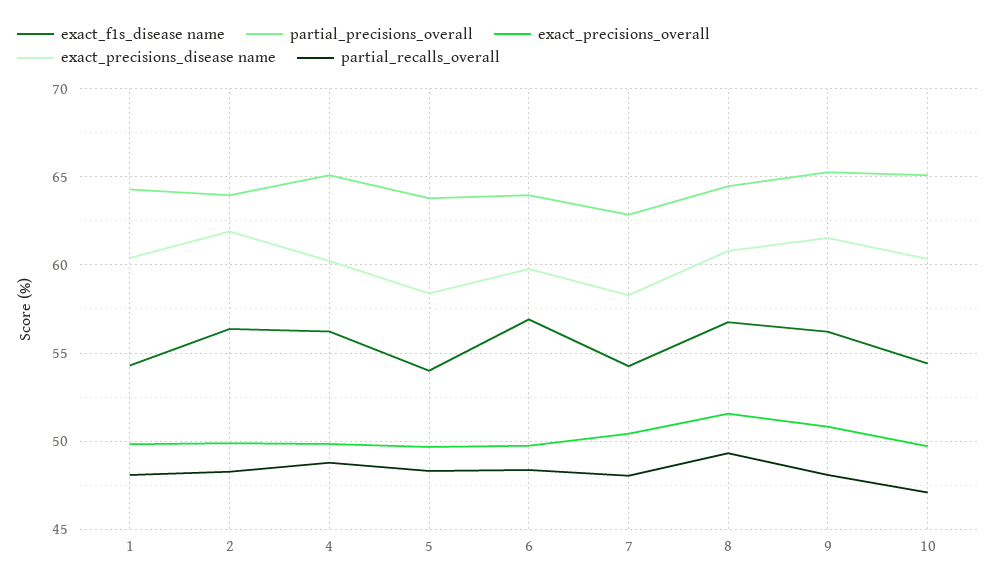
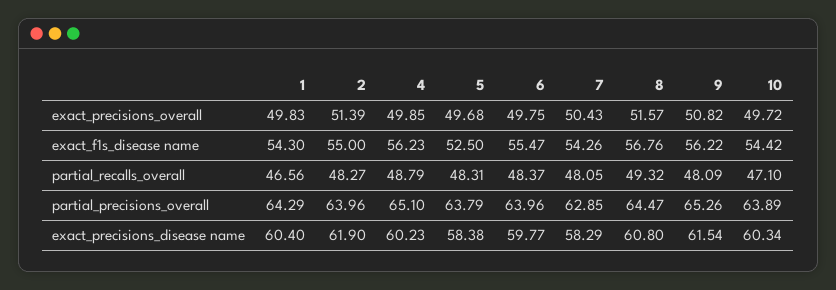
  {
    "exact_f1s_disease name": {
      "1": 54.3,
-     "2": 56.5,
+     "2": 55,
      "4": 56.23,
-     "5": 54,
+     "5": 52.5,
-     "6": 57,
+     "6": 55.47,
      "7": 54.26,
      "8": 56.76,
      "9": 56.22,
      "10": 54.42
    },
    "partial_precisions_overall": {
      "1": 64.29,
      "2": 63.96,
      "4": 65.1,
      "5": 63.79,
      "6": 63.96,
      "7": 62.85,
      "8": 64.47,
      "9": 65.26,
-     "10": 65
+     "10": 63.89
    },
    "exact_precisions_overall": {
      "1": 49.83,
-     "2": 50,
+     "2": 51.39,
      "4": 49.85,
      "5": 49.68,
      "6": 49.75,
      "7": 50.43,
      "8": 51.57,
      "9": 50.82,
      "10": 49.72
    },
    "exact_precisions_disease name": {
      "1": 60.4,
      "2": 61.9,
      "4": 60.23,
      "5": 58.38,
      "6": 59.77,
      "7": 58.29,
      "8": 60.8,
      "9": 61.54,
      "10": 60.34
    },
    "partial_recalls_overall": {
-     "1": 48,
+     "1": 46.56,
      "2": 48.27,
      "4": 48.79,
      "5": 48.31,
      "6": 48.37,
      "7": 48.05,
      "8": 49.32,
      "9": 48.09,
      "10": 47.1
    }
  }

